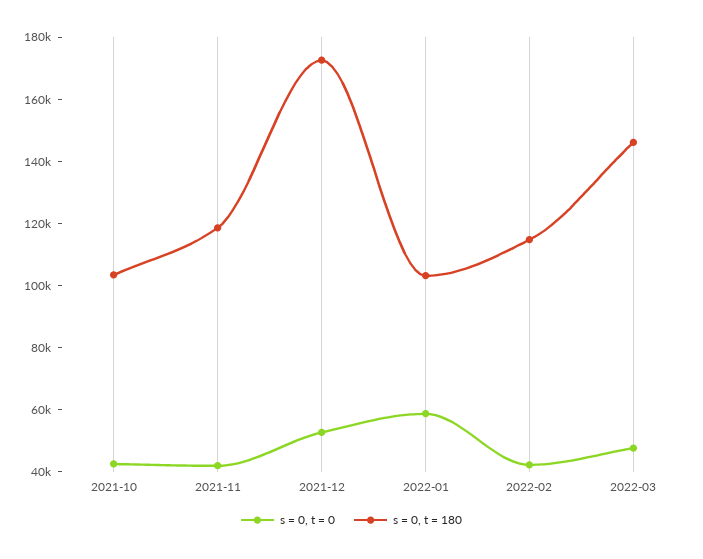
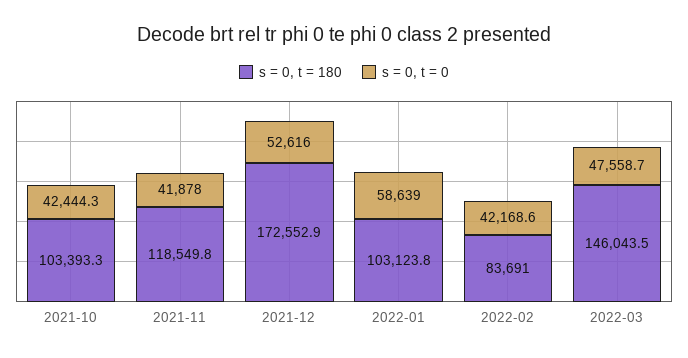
  {
    "s = 0, t = 0": {
      "2021-10": 42444.3,
      "2021-11": 41878,
      "2021-12": 52616,
      "2022-01": 58639,
      "2022-02": 42168.6,
      "2022-03": 47558.7
    },
    "s = 0, t = 180": {
      "2021-10": 103393.3,
      "2021-11": 118549.8,
      "2021-12": 172552.9,
      "2022-01": 103123.8,
-     "2022-02": 115000,
+     "2022-02": 83691,
      "2022-03": 146043.5
    }
  }

